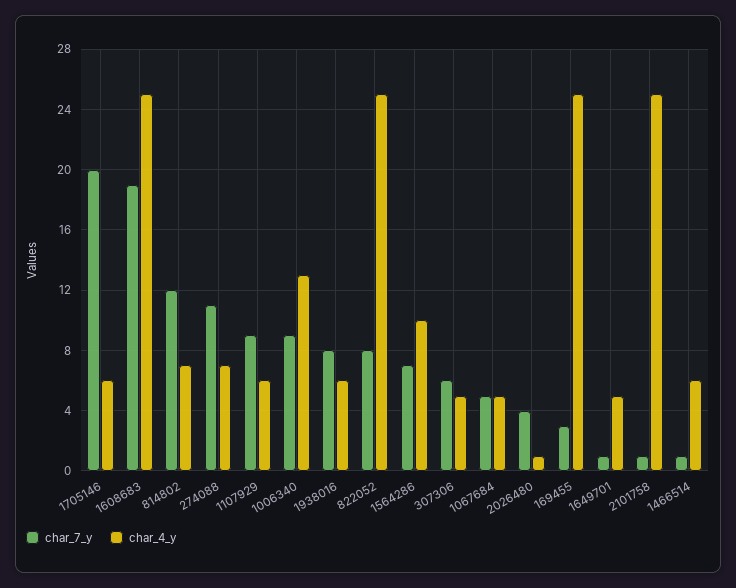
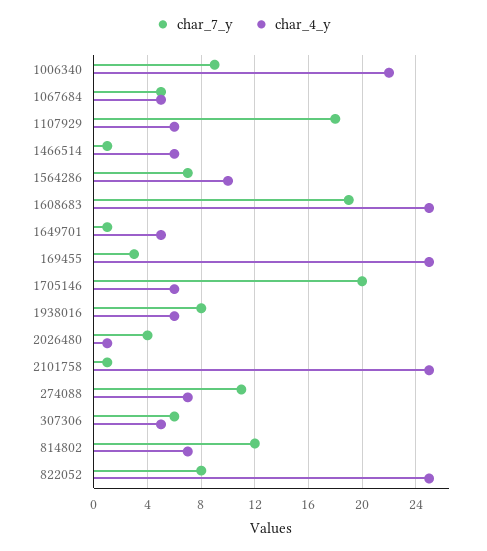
  {
    "char_7_y": {
      "1705146": 20,
      "1608683": 19,
      "814802": 12,
      "274088": 11,
-     "1107929": 9,
+     "1107929": 18,
      "1006340": 9,
      "1938016": 8,
      "822052": 8,
      "1564286": 7,
      "307306": 6,
      "1067684": 5,
      "2026480": 4,
      "169455": 3,
      "1649701": 1,
      "2101758": 1,
      "1466514": 1
    },
    "char_4_y": {
      "1705146": 6,
      "1608683": 25,
      "814802": 7,
      "274088": 7,
      "1107929": 6,
-     "1006340": 13,
+     "1006340": 22,
      "1938016": 6,
      "822052": 25,
      "1564286": 10,
      "307306": 5,
      "1067684": 5,
      "2026480": 1,
      "169455": 25,
      "1649701": 5,
      "2101758": 25,
      "1466514": 6
    }
  }

